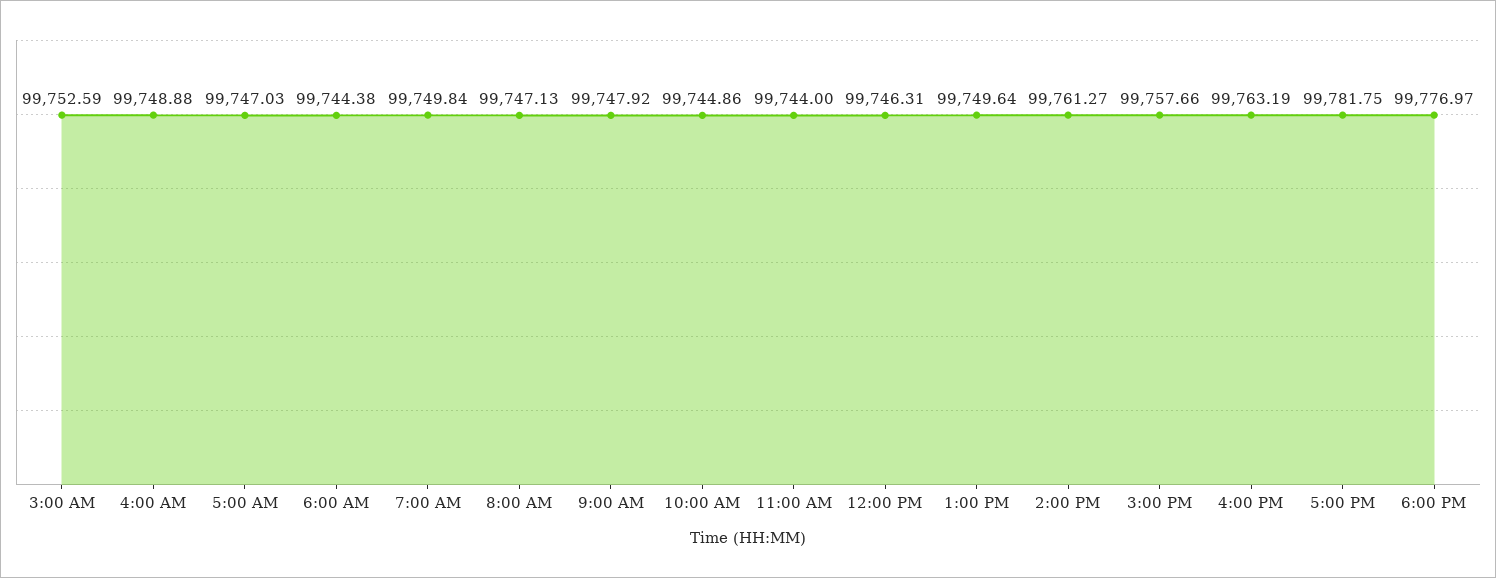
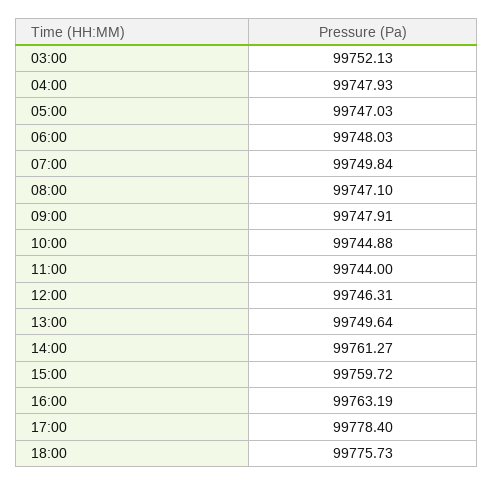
  {
-   "3:00 AM": 99752.59,
+   "3:00 AM": 99752.13,
-   "4:00 AM": 99748.88,
+   "4:00 AM": 99747.93,
    "5:00 AM": 99747.03,
-   "6:00 AM": 99744.38,
+   "6:00 AM": 99748.03,
    "7:00 AM": 99749.84,
-   "8:00 AM": 99747.13,
+   "8:00 AM": 99747.1,
-   "9:00 AM": 99747.92,
+   "9:00 AM": 99747.91,
-   "10:00 AM": 99744.86,
+   "10:00 AM": 99744.88,
    "11:00 AM": 99744,
    "12:00 PM": 99746.31,
    "1:00 PM": 99749.64,
    "2:00 PM": 99761.27,
-   "3:00 PM": 99757.66,
+   "3:00 PM": 99759.72,
    "4:00 PM": 99763.19,
-   "5:00 PM": 99781.75,
+   "5:00 PM": 99778.4,
-   "6:00 PM": 99776.97
+   "6:00 PM": 99775.73
  }

